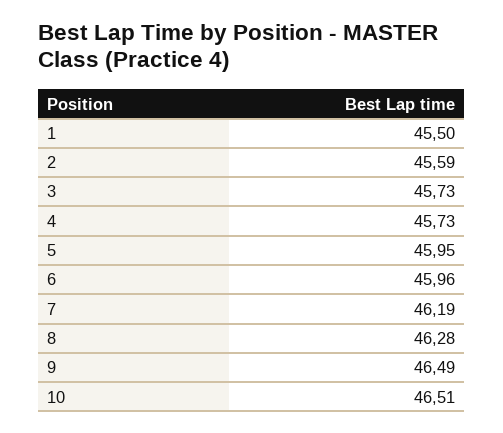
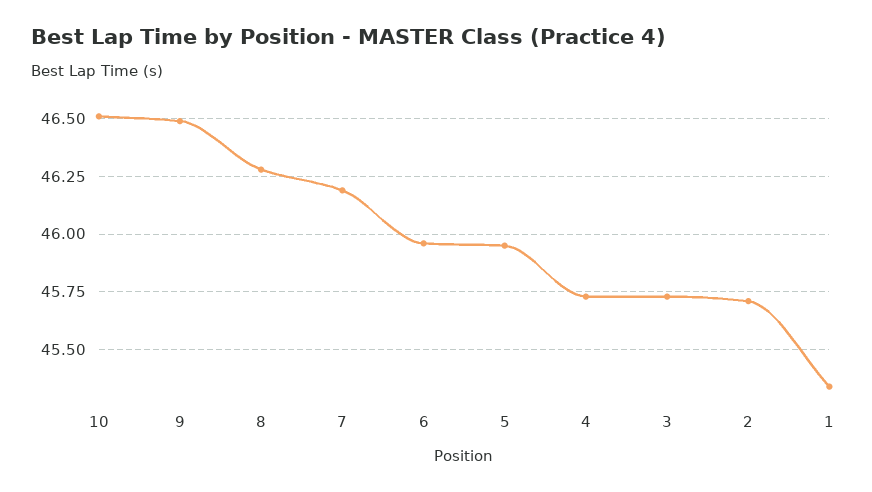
  {
-   "1": 45.5,
+   "1": 45.35,
-   "2": 45.59,
+   "2": 45.7,
    "3": 45.73,
    "4": 45.73,
    "5": 45.95,
    "6": 45.96,
    "7": 46.19,
    "8": 46.28,
    "9": 46.49,
    "10": 46.51
  }

